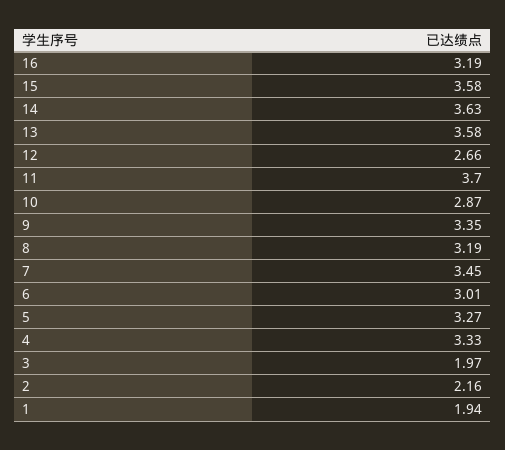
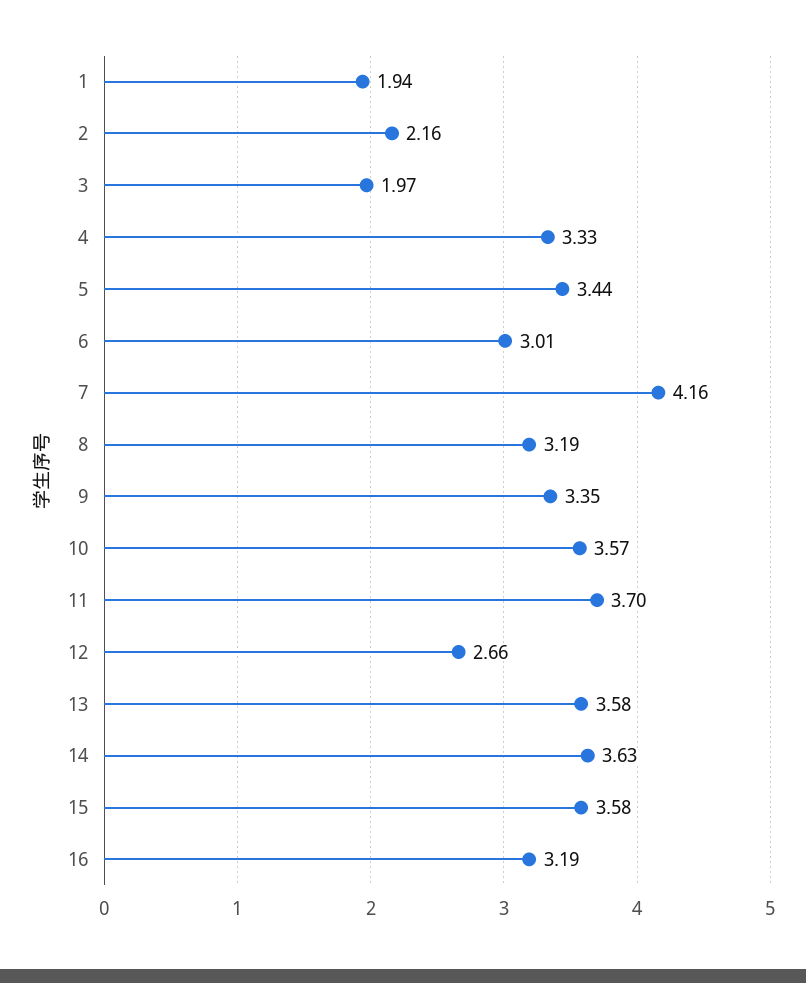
  {
    "16": 3.19,
    "15": 3.58,
    "14": 3.63,
    "13": 3.58,
    "12": 2.66,
    "11": 3.7,
-   "10": 2.87,
+   "10": 3.57,
    "9": 3.35,
    "8": 3.19,
-   "7": 3.45,
+   "7": 4.16,
    "6": 3.01,
-   "5": 3.27,
+   "5": 3.44,
    "4": 3.33,
    "3": 1.97,
    "2": 2.16,
    "1": 1.94
  }

